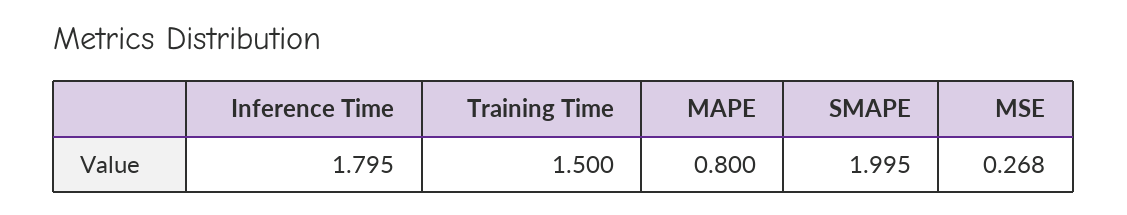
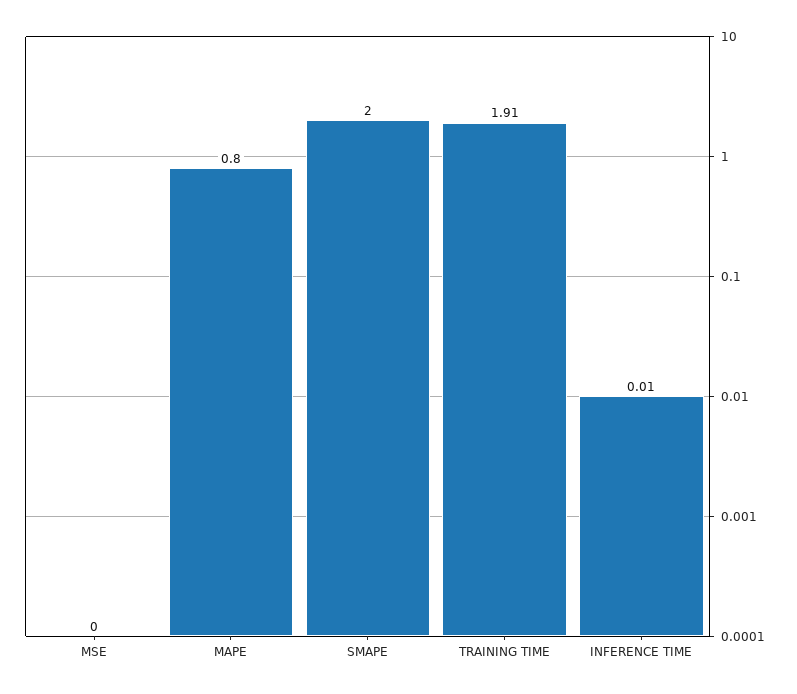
  {
-   "Inference Time": 1.795,
+   "Inference Time": 0.01,
-   "Training Time": 1.5,
+   "Training Time": 1.91,
    "MAPE": 0.8,
    "SMAPE": 1.995,
-   "MSE": 0.268
+   "MSE": 0
  }

